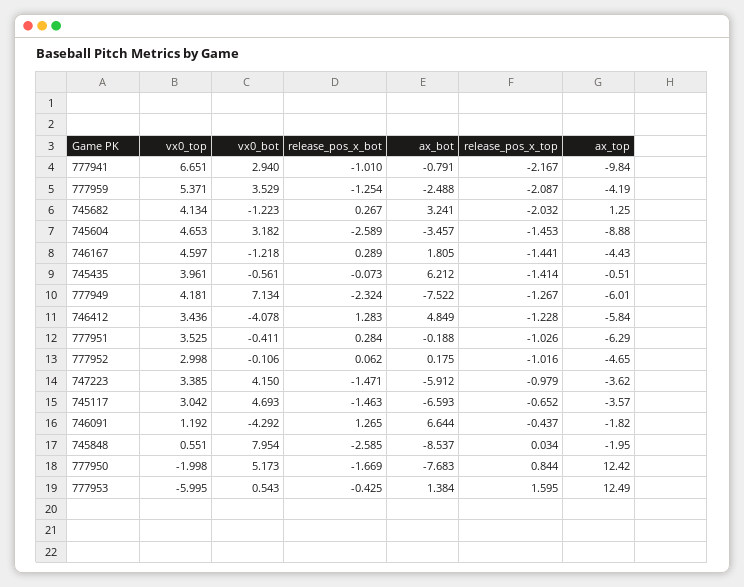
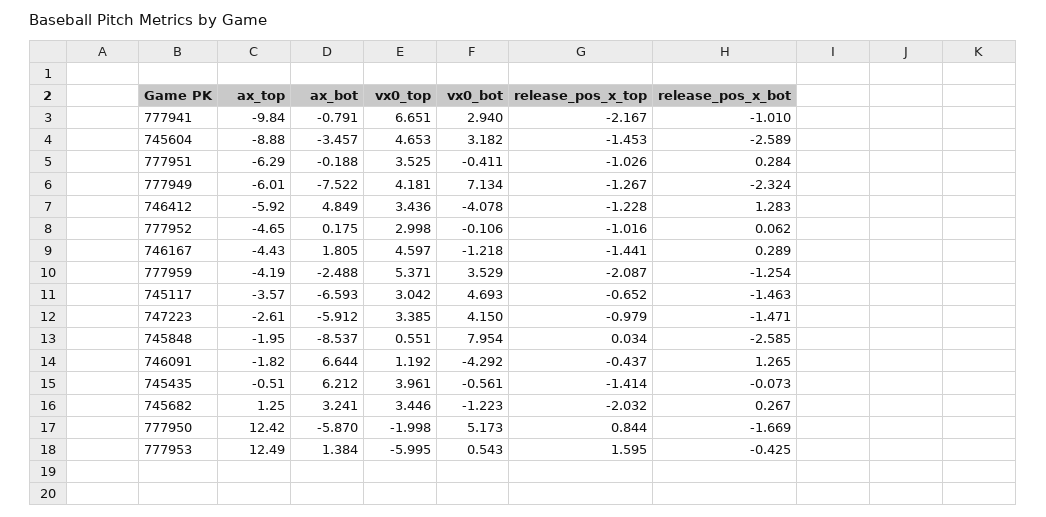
  {
    "vx0_top": {
      "777941": 6.651,
      "777959": 5.371,
-     "745682": 4.134,
+     "745682": 3.446,
      "745604": 4.653,
      "746167": 4.597,
      "745435": 3.961,
      "777949": 4.181,
      "746412": 3.436,
      "777951": 3.525,
      "777952": 2.998,
      "747223": 3.385,
      "745117": 3.042,
      "746091": 1.192,
      "745848": 0.551,
      "777950": -1.998,
      "777953": -5.995
    },
    "vx0_bot": {
      "777941": 2.94,
      "777959": 3.529,
      "745682": -1.223,
      "745604": 3.182,
      "746167": -1.218,
      "745435": -0.561,
      "777949": 7.134,
      "746412": -4.078,
      "777951": -0.411,
      "777952": -0.106,
      "747223": 4.15,
      "745117": 4.693,
      "746091": -4.292,
      "745848": 7.954,
      "777950": 5.173,
      "777953": 0.543
    },
    "release_pos_x_bot": {
      "777941": -1.01,
      "777959": -1.254,
      "745682": 0.267,
      "745604": -2.589,
      "746167": 0.289,
      "745435": -0.073,
      "777949": -2.324,
      "746412": 1.283,
      "777951": 0.284,
      "777952": 0.062,
      "747223": -1.471,
      "745117": -1.463,
      "746091": 1.265,
      "745848": -2.585,
      "777950": -1.669,
      "777953": -0.425
    },
    "ax_bot": {
      "777941": -0.791,
      "777959": -2.488,
      "745682": 3.241,
      "745604": -3.457,
      "746167": 1.805,
      "745435": 6.212,
      "777949": -7.522,
      "746412": 4.849,
      "777951": -0.188,
      "777952": 0.175,
      "747223": -5.912,
      "745117": -6.593,
      "746091": 6.644,
      "745848": -8.537,
-     "777950": -7.683,
+     "777950": -5.87,
      "777953": 1.384
    },
    "release_pos_x_top": {
      "777941": -2.167,
      "777959": -2.087,
      "745682": -2.032,
      "745604": -1.453,
      "746167": -1.441,
      "745435": -1.414,
      "777949": -1.267,
      "746412": -1.228,
      "777951": -1.026,
      "777952": -1.016,
      "747223": -0.979,
      "745117": -0.652,
      "746091": -0.437,
      "745848": 0.034,
      "777950": 0.844,
      "777953": 1.595
    },
    "ax_top": {
      "777941": -9.84,
      "777959": -4.19,
      "745682": 1.25,
      "745604": -8.88,
      "746167": -4.43,
      "745435": -0.51,
      "777949": -6.01,
-     "746412": -5.84,
+     "746412": -5.92,
      "777951": -6.29,
      "777952": -4.65,
-     "747223": -3.62,
+     "747223": -2.61,
      "745117": -3.57,
      "746091": -1.82,
      "745848": -1.95,
      "777950": 12.42,
      "777953": 12.49
    }
  }

